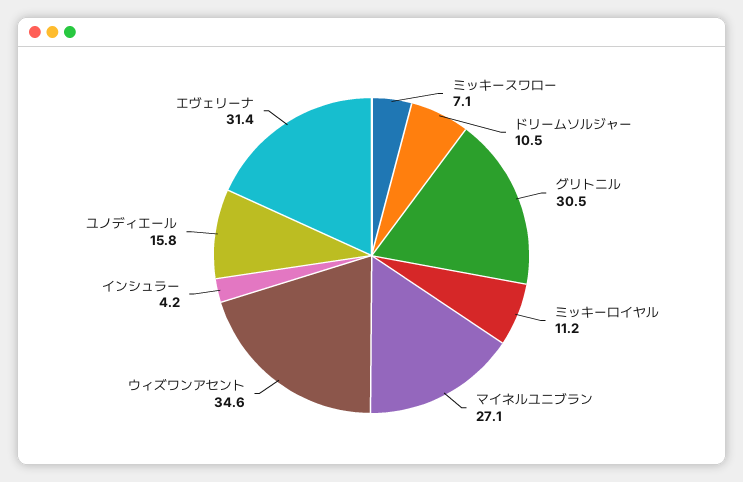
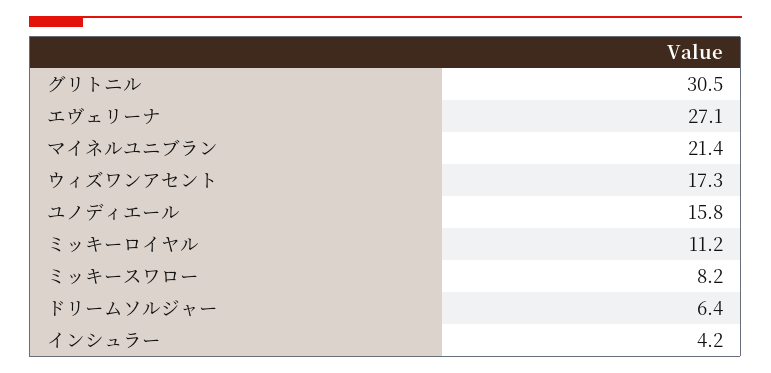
  {
-   "ミッキースワロー": 7.1,
+   "ミッキースワロー": 8.2,
-   "ドリームソルジャー": 10.5,
+   "ドリームソルジャー": 6.4,
    "グリトニル": 30.5,
    "ミッキーロイヤル": 11.2,
-   "マイネルユニブラン": 27.1,
+   "マイネルユニブラン": 21.4,
-   "ウィズワンアセント": 34.6,
+   "ウィズワンアセント": 17.3,
    "インシュラー": 4.2,
    "ユノディエール": 15.8,
-   "エヴェリーナ": 31.4
+   "エヴェリーナ": 27.1
  }

